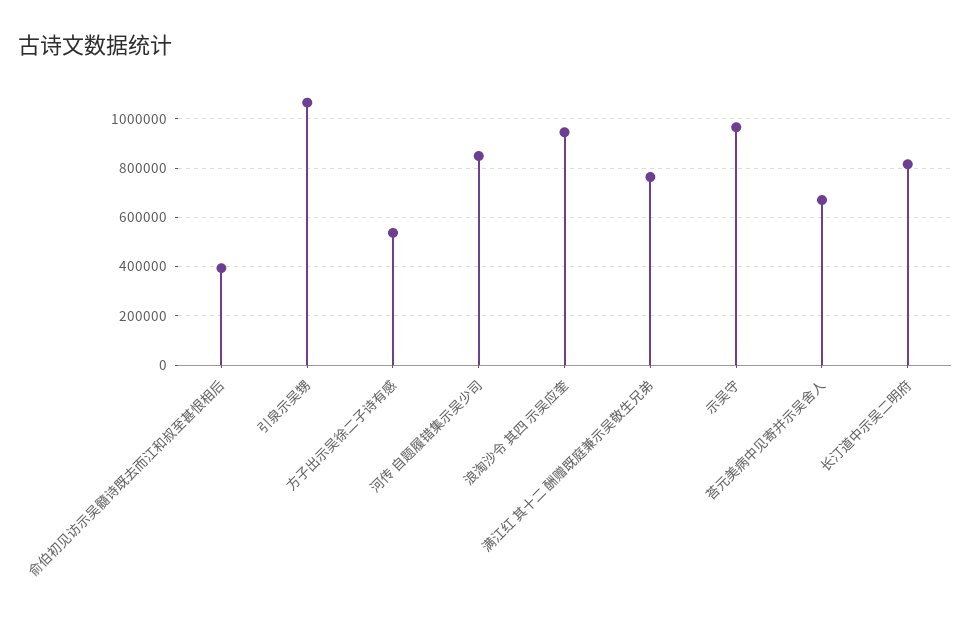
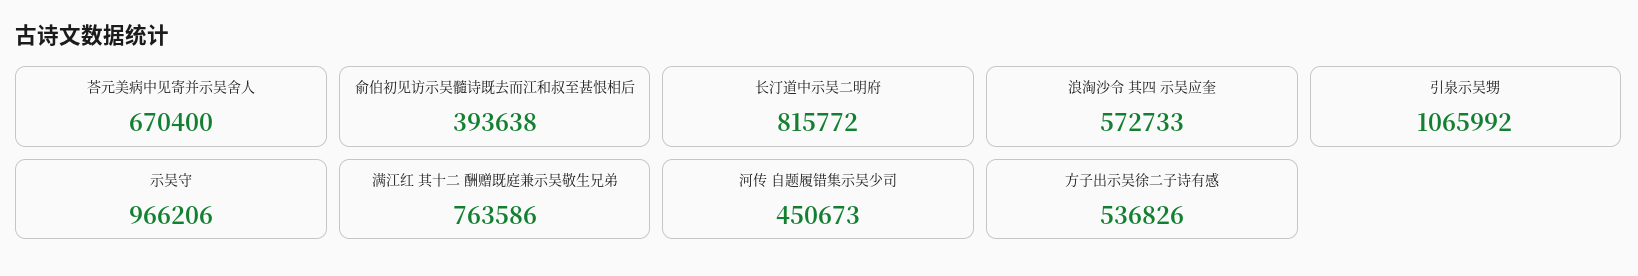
  {
    "俞伯初见访示吴髓诗既去而江和叔至甚恨相后": 393638,
    "引泉示吴甥": 1065992,
    "方子出示吴徐二子诗有感": 536826,
-   "河传 自题履错集示吴少司": 850000,
+   "河传 自题履错集示吴少司": 450673,
-   "浪淘沙令 其四 示吴应奎": 950000,
+   "浪淘沙令 其四 示吴应奎": 572733,
    "满江红 其十二 酬赠既庭兼示吴敬生兄弟": 763586,
    "示吴守": 966206,
    "荅元美病中见寄并示吴舍人": 670400,
    "长汀道中示吴二明府": 815772
  }

